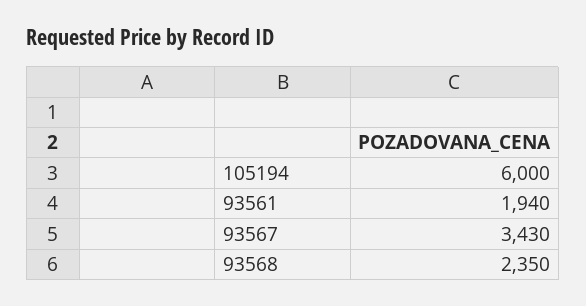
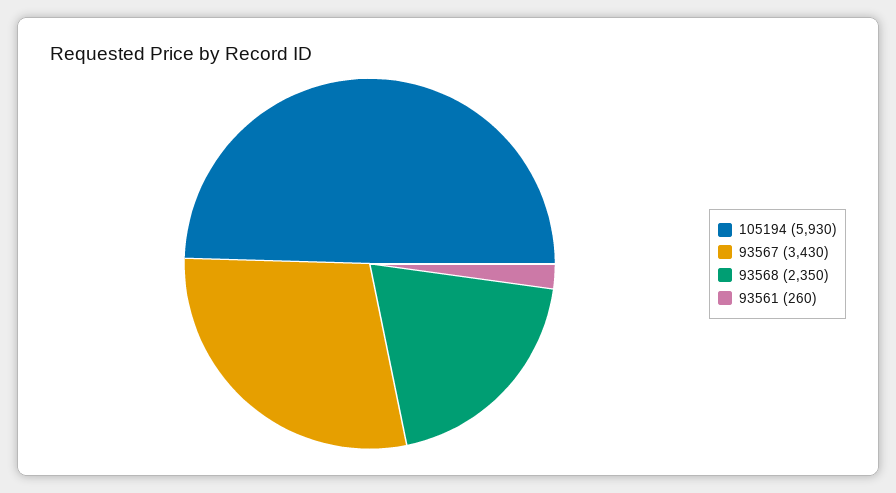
  {
-   "105194": 6000,
+   "105194": 5930,
-   "93561": 1940,
+   "93561": 260,
    "93567": 3430,
    "93568": 2350
  }

